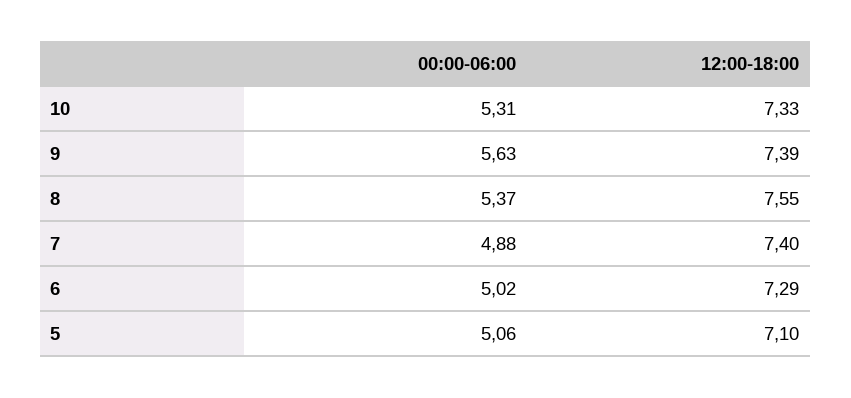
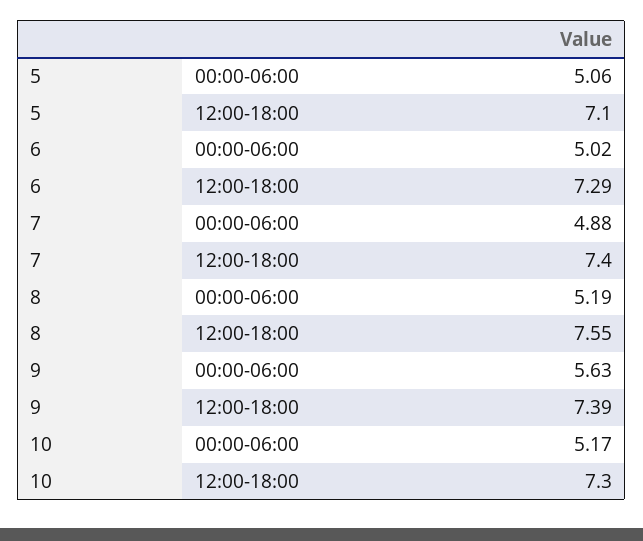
  {
    "00:00-06:00": {
-     "10": 5.31,
+     "10": 5.17,
      "9": 5.63,
-     "8": 5.37,
+     "8": 5.19,
      "7": 4.88,
      "6": 5.02,
      "5": 5.06
    },
    "12:00-18:00": {
-     "10": 7.33,
+     "10": 7.3,
      "9": 7.39,
      "8": 7.55,
      "7": 7.4,
      "6": 7.29,
      "5": 7.1
    }
  }

